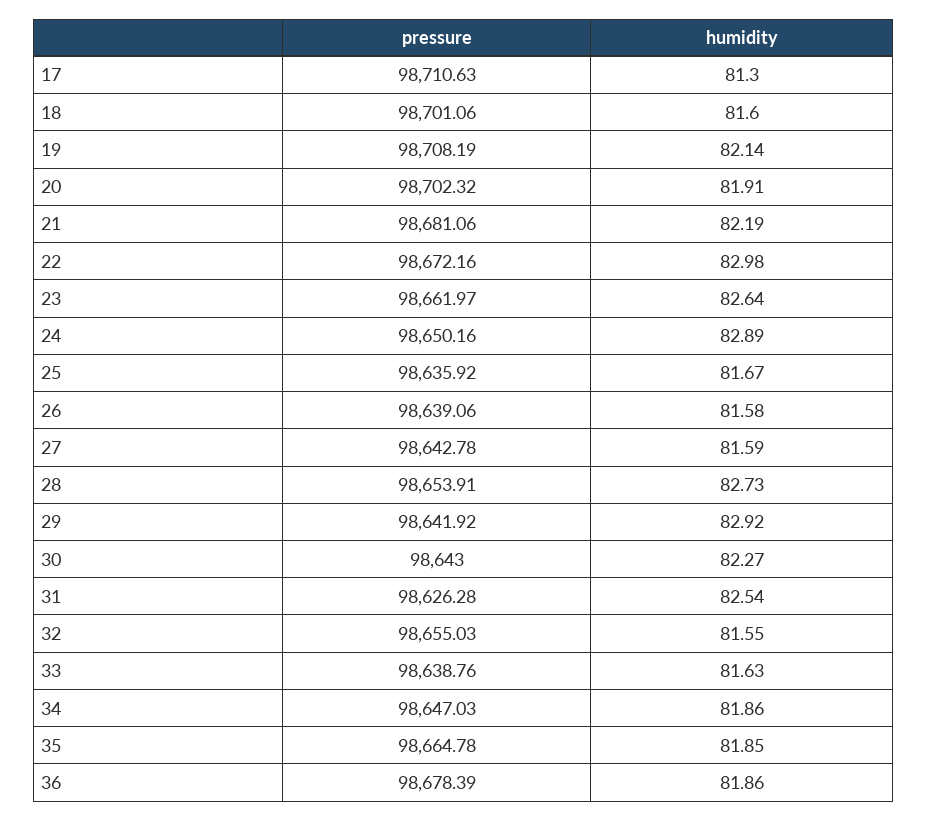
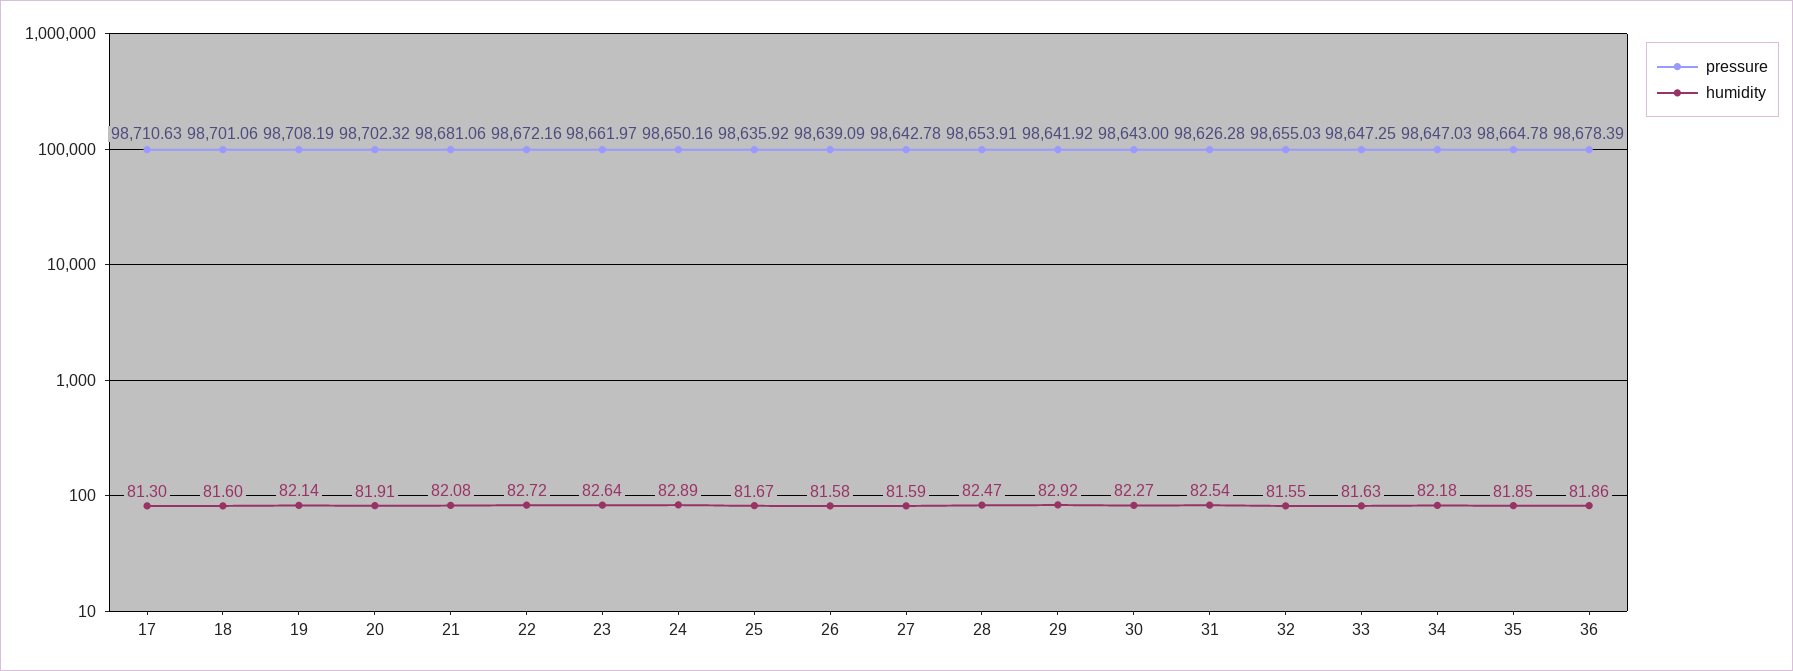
  {
    "pressure": {
      "17": 98710.63,
      "18": 98701.06,
      "19": 98708.19,
      "20": 98702.32,
      "21": 98681.06,
      "22": 98672.16,
      "23": 98661.97,
      "24": 98650.16,
      "25": 98635.92,
-     "26": 98639.06,
+     "26": 98639.09,
      "27": 98642.78,
      "28": 98653.91,
      "29": 98641.92,
      "30": 98643,
      "31": 98626.28,
      "32": 98655.03,
-     "33": 98638.76,
+     "33": 98647.25,
      "34": 98647.03,
      "35": 98664.78,
      "36": 98678.39
    },
    "humidity": {
      "17": 81.3,
      "18": 81.6,
      "19": 82.14,
      "20": 81.91,
-     "21": 82.19,
+     "21": 82.08,
-     "22": 82.98,
+     "22": 82.72,
      "23": 82.64,
      "24": 82.89,
      "25": 81.67,
      "26": 81.58,
      "27": 81.59,
-     "28": 82.73,
+     "28": 82.47,
      "29": 82.92,
      "30": 82.27,
      "31": 82.54,
      "32": 81.55,
      "33": 81.63,
-     "34": 81.86,
+     "34": 82.18,
      "35": 81.85,
      "36": 81.86
    }
  }

